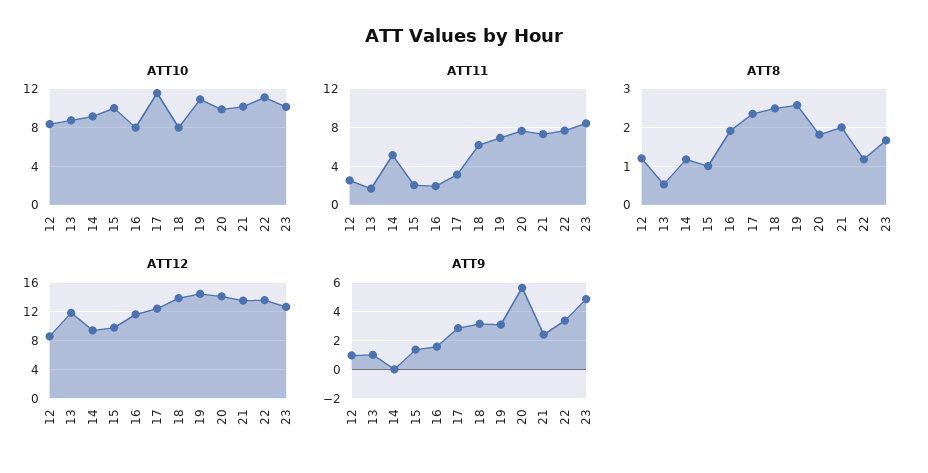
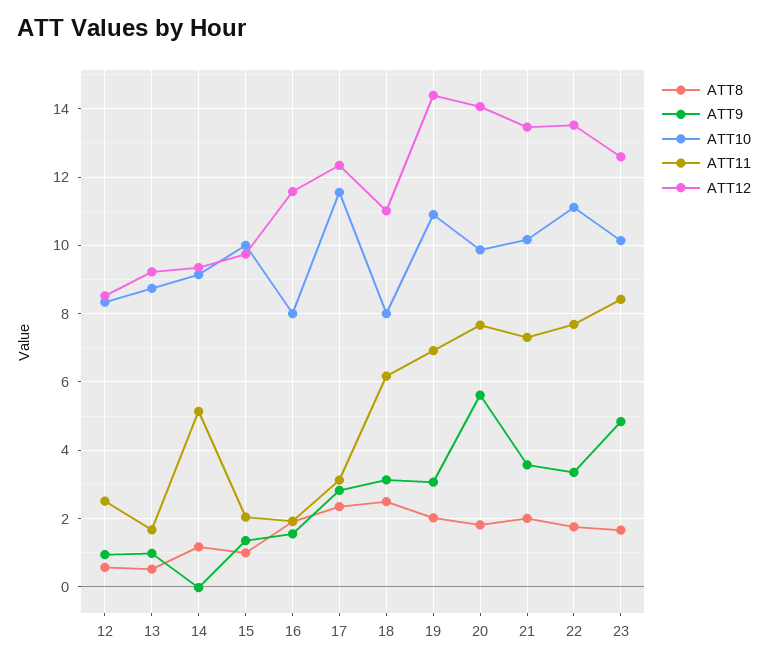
  {
    "ATT10": {
      "12": 8.4,
      "13": 8.8,
      "14": 9.2,
      "15": 10,
      "16": 8,
      "17": 11.6,
      "18": 8,
      "19": 11,
      "20": 9.8,
      "21": 10.2,
      "22": 11.2,
      "23": 10.2
    },
    "ATT11": {
      "12": 2.6,
      "13": 1.6,
      "14": 5.2,
      "15": 2,
      "16": 2,
      "17": 3.2,
      "18": 6.2,
      "19": 7,
      "20": 7.6,
      "21": 7.4,
      "22": 7.6,
      "23": 8.4
    },
    "ATT8": {
-     "12": 1.2,
+     "12": 0.6,
      "13": 0.6,
      "14": 1.2,
      "15": 1,
      "16": 2,
      "17": 2.4,
      "18": 2.4,
-     "19": 2.6,
+     "19": 2,
      "20": 1.8,
      "21": 2,
-     "22": 1.2,
+     "22": 1.8,
      "23": 1.6
    },
    "ATT12": {
      "12": 8.6,
-     "13": 12,
+     "13": 9.2,
      "14": 9.4,
      "15": 9.8,
      "16": 11.6,
      "17": 12.4,
-     "18": 14,
+     "18": 11,
      "19": 14.4,
      "20": 14,
      "21": 13.4,
      "22": 13.6,
      "23": 12.6
    },
    "ATT9": {
      "12": 1,
      "13": 1,
      "14": 0,
      "15": 1.4,
      "16": 1.6,
      "17": 2.8,
      "18": 3.2,
      "19": 3,
      "20": 5.6,
-     "21": 2.5,
+     "21": 3.6,
      "22": 3.4,
      "23": 4.8
    }
  }

